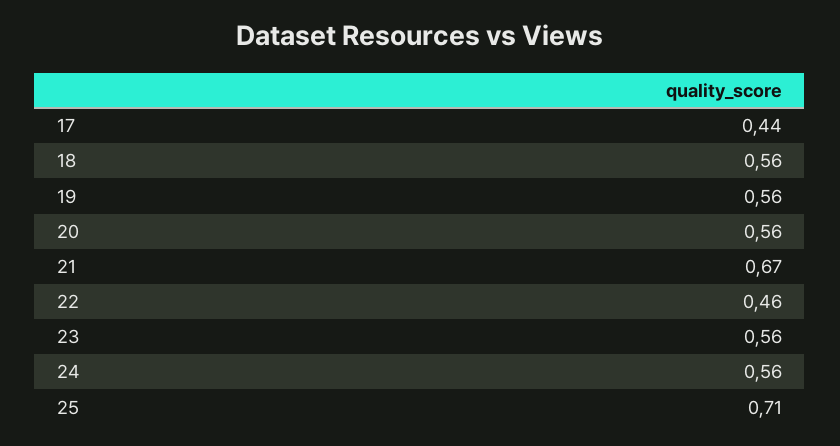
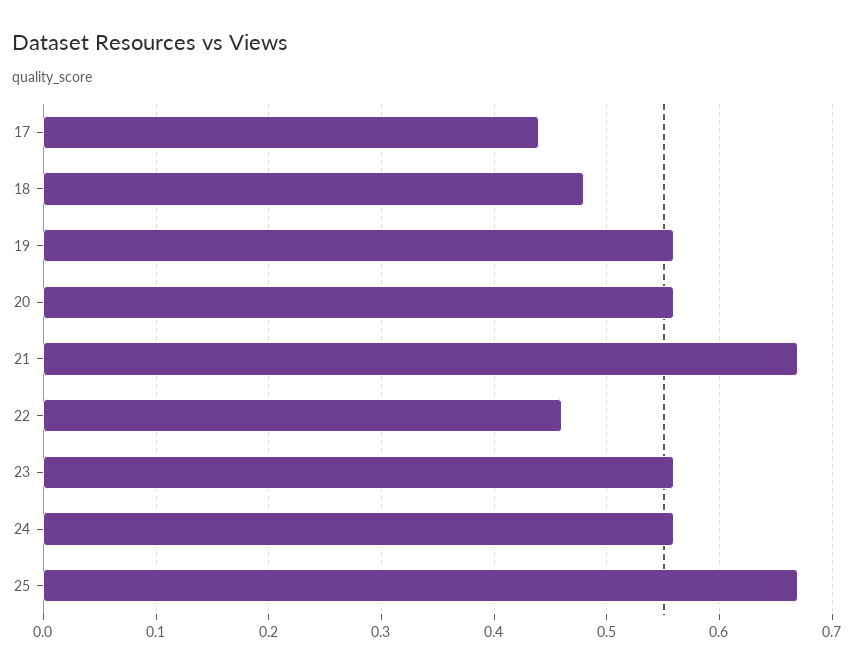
  {
    "17": 0.44,
-   "18": 0.56,
+   "18": 0.48,
    "19": 0.56,
    "20": 0.56,
    "21": 0.67,
    "22": 0.46,
    "23": 0.56,
    "24": 0.56,
-   "25": 0.71
+   "25": 0.67
  }

